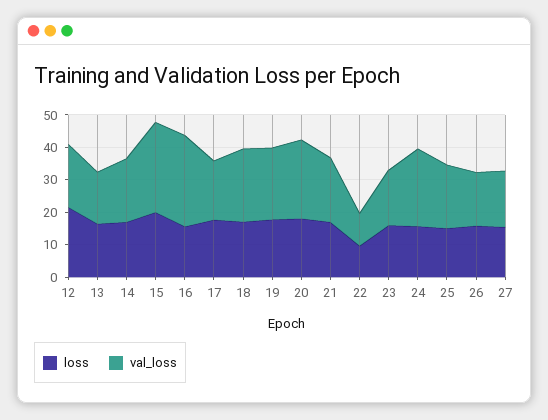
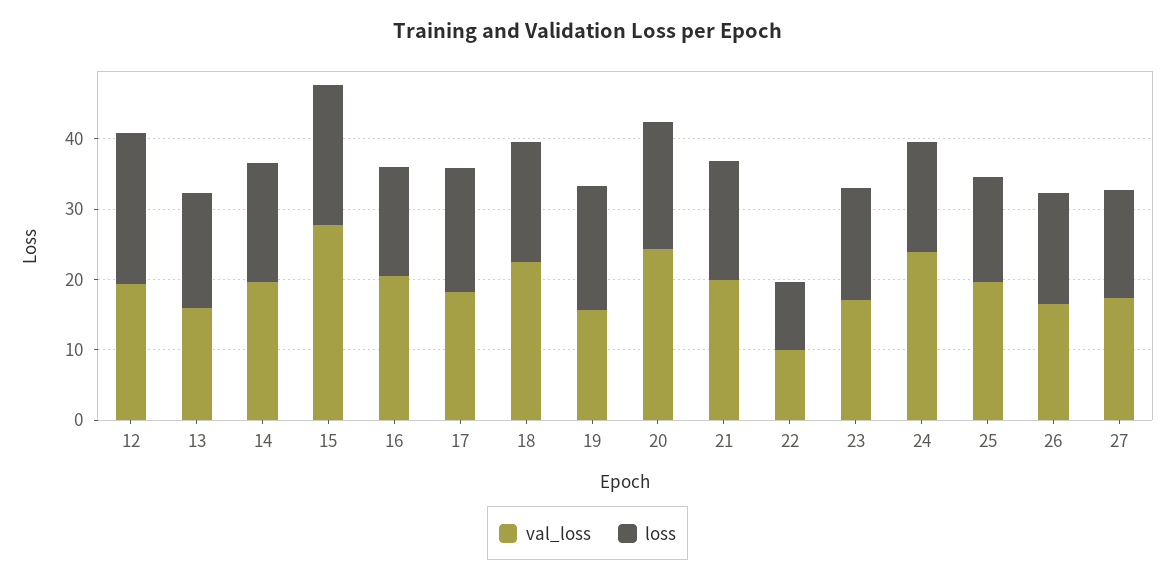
  {
    "loss": {
      "12": 22,
      "13": 16,
      "14": 16,
      "15": 20,
      "16": 16,
      "17": 18,
      "18": 18,
      "19": 18,
      "20": 18,
      "21": 16,
      "22": 10,
      "23": 16,
      "24": 16,
      "25": 16,
      "26": 16,
      "27": 16
    },
    "val_loss": {
      "12": 20,
      "13": 16,
      "14": 20,
      "15": 28,
-     "16": 27.5,
+     "16": 20,
      "17": 18,
      "18": 22,
-     "19": 22.5,
+     "19": 16,
      "20": 24,
      "21": 20,
      "22": 10,
      "23": 18,
      "24": 24,
      "25": 20,
      "26": 16,
      "27": 18
    }
  }

